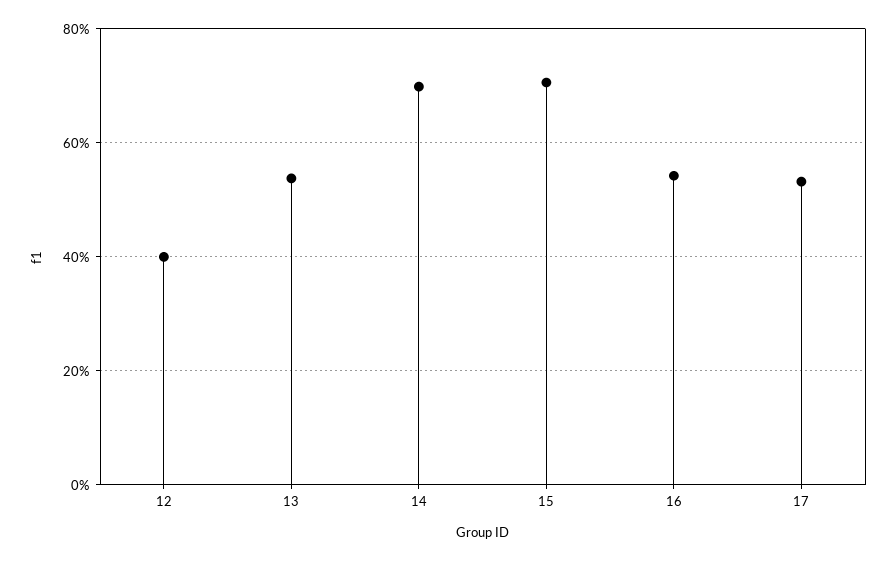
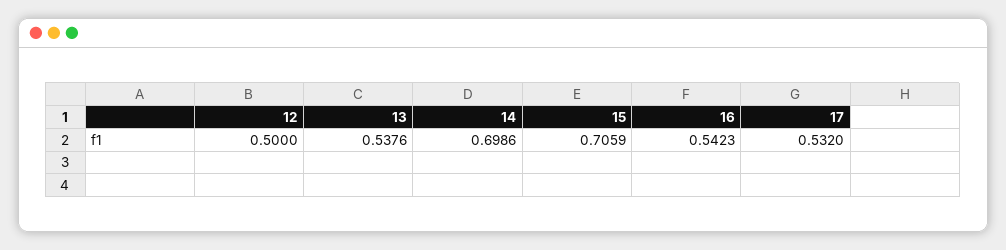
  {
-   "12": 0.4,
+   "12": 0.5,
    "13": 0.5376,
    "14": 0.6986,
    "15": 0.7059,
    "16": 0.5423,
    "17": 0.532
  }

